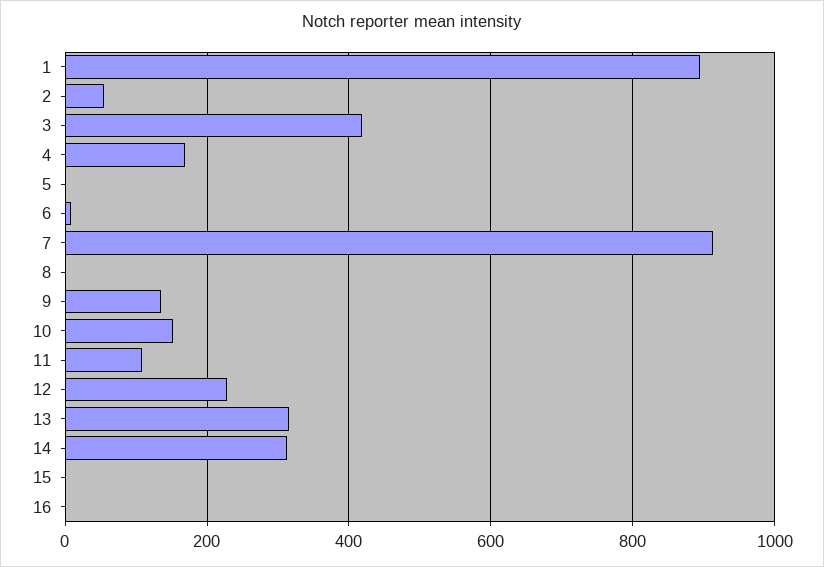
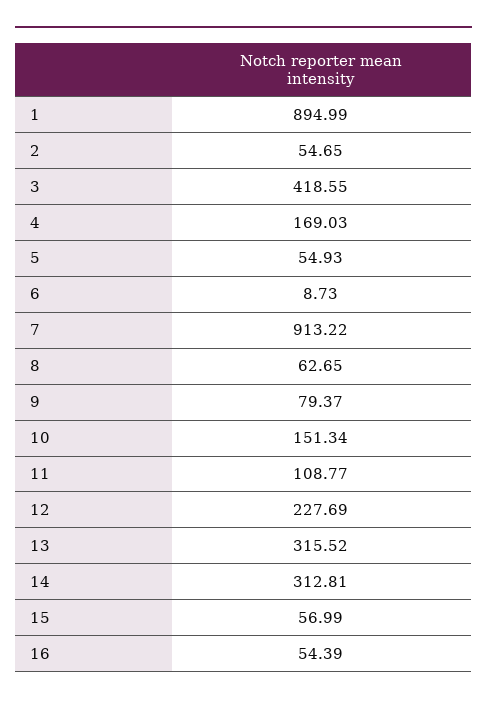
  {
    "1": 894.99,
    "2": 54.65,
    "3": 418.55,
    "4": 169.03,
-   "5": 0,
+   "5": 54.93,
    "6": 8.73,
    "7": 913.22,
-   "8": 0,
+   "8": 62.65,
-   "9": 140,
+   "9": 79.37,
    "10": 151.34,
    "11": 108.77,
    "12": 227.69,
    "13": 315.52,
    "14": 312.81,
-   "15": 0,
+   "15": 56.99,
-   "16": 0
+   "16": 54.39
  }

